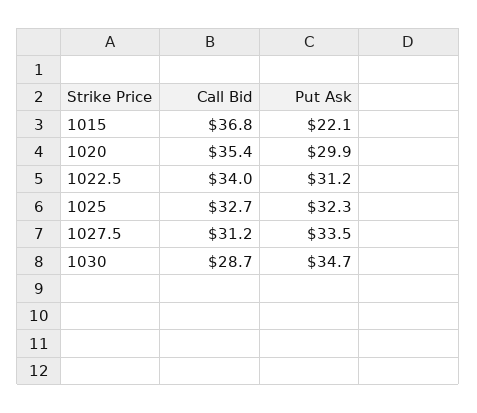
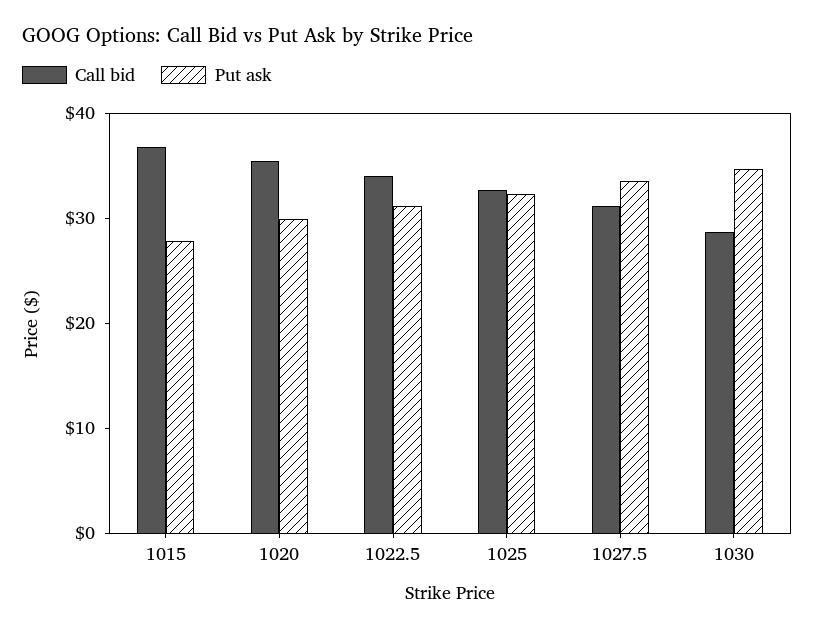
  {
    "Call Bid": {
      "1015": 36.8,
      "1020": 35.4,
      "1022.5": 34,
      "1025": 32.7,
      "1027.5": 31.2,
      "1030": 28.7
    },
    "Put Ask": {
-     "1015": 22.1,
+     "1015": 28,
      "1020": 29.9,
      "1022.5": 31.2,
      "1025": 32.3,
      "1027.5": 33.5,
      "1030": 34.7
    }
  }

